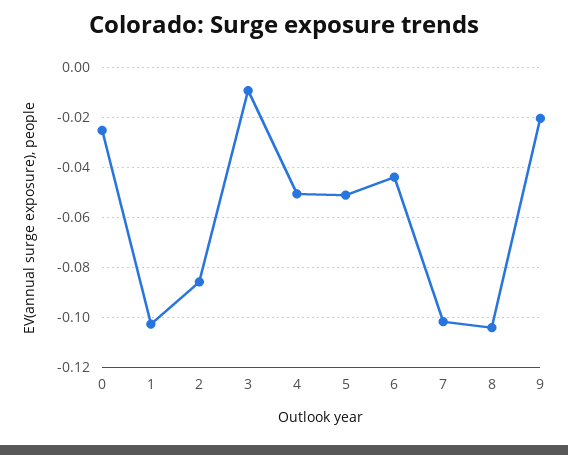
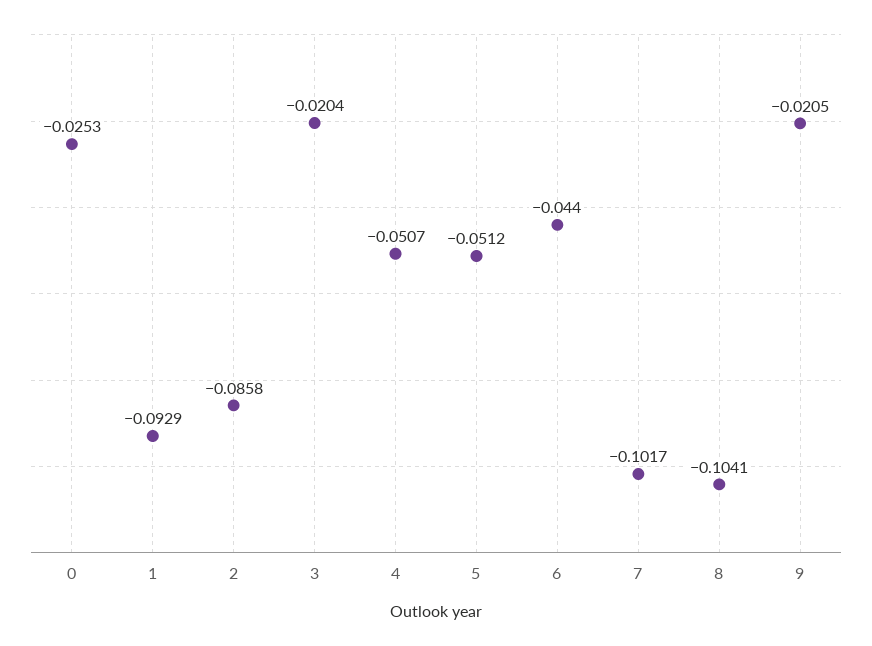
  {
    "0": -0.0253,
-   "1": -0.1025,
+   "1": -0.0929,
    "2": -0.0858,
-   "3": -0.01,
+   "3": -0.0204,
    "4": -0.0507,
    "5": -0.0512,
    "6": -0.044,
    "7": -0.1017,
    "8": -0.1041,
    "9": -0.0205
  }

